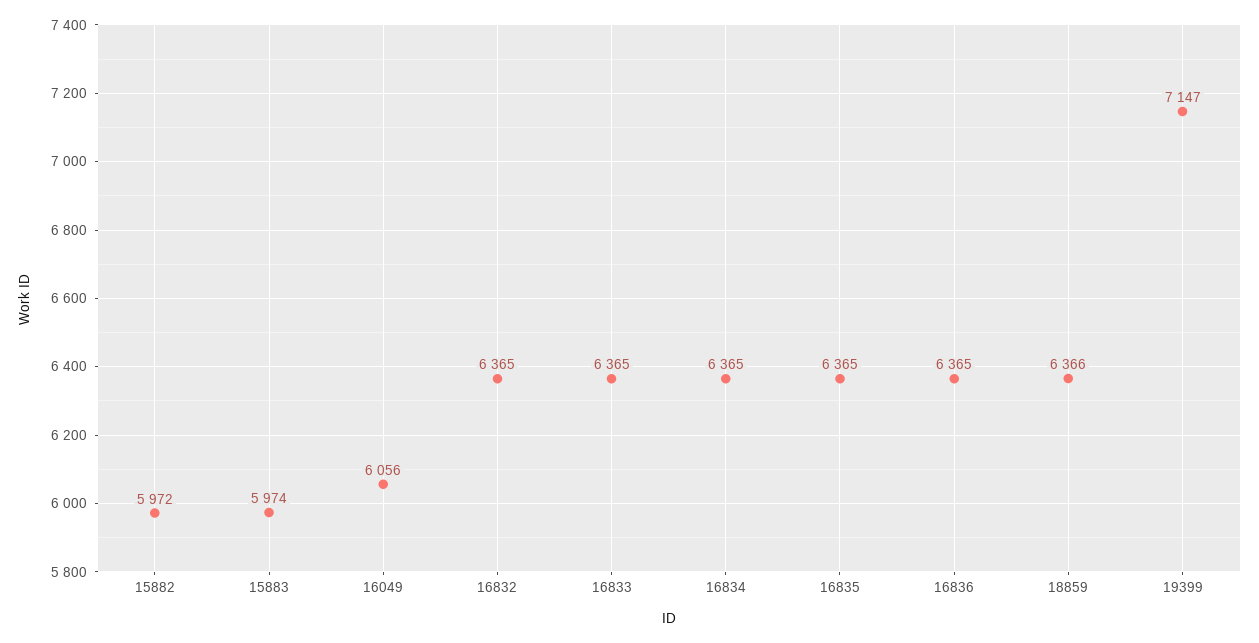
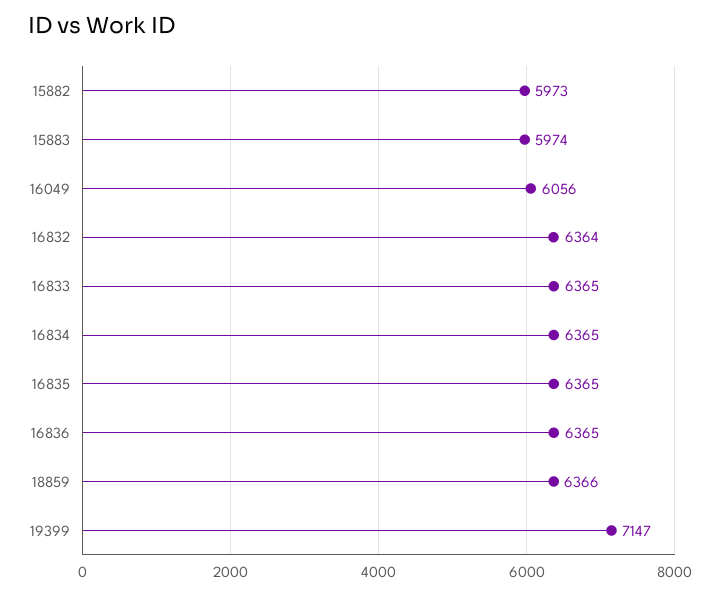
  {
-   "15882": 5972,
+   "15882": 5973,
    "15883": 5974,
    "16049": 6056,
-   "16832": 6365,
+   "16832": 6364,
    "16833": 6365,
    "16834": 6365,
    "16835": 6365,
    "16836": 6365,
    "18859": 6366,
    "19399": 7147
  }

